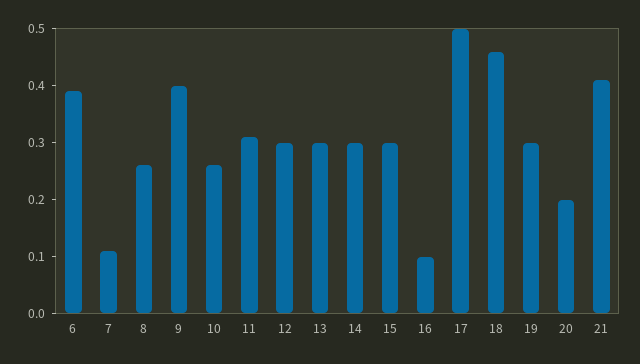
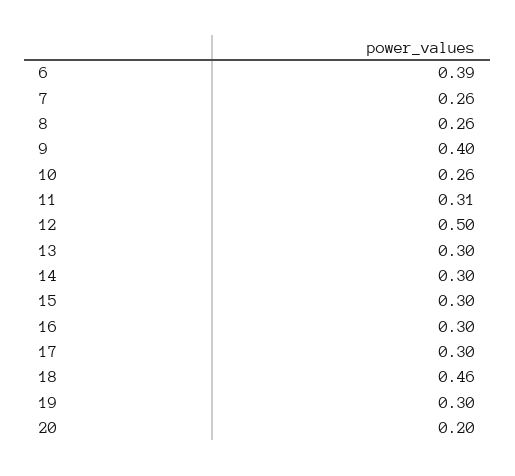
  {
    "6": 0.39,
-   "7": 0.1,
+   "7": 0.26,
    "8": 0.26,
    "9": 0.4,
    "10": 0.26,
    "11": 0.31,
-   "12": 0.3,
+   "12": 0.5,
    "13": 0.3,
    "14": 0.3,
    "15": 0.3,
-   "16": 0.1,
+   "16": 0.3,
-   "17": 0.5,
+   "17": 0.3,
    "18": 0.46,
    "19": 0.3,
-   "20": 0.2,
+   "20": 0.2
-   "21": 0.4
  }

